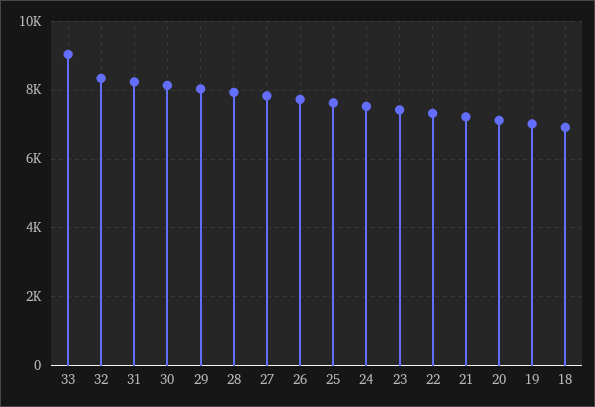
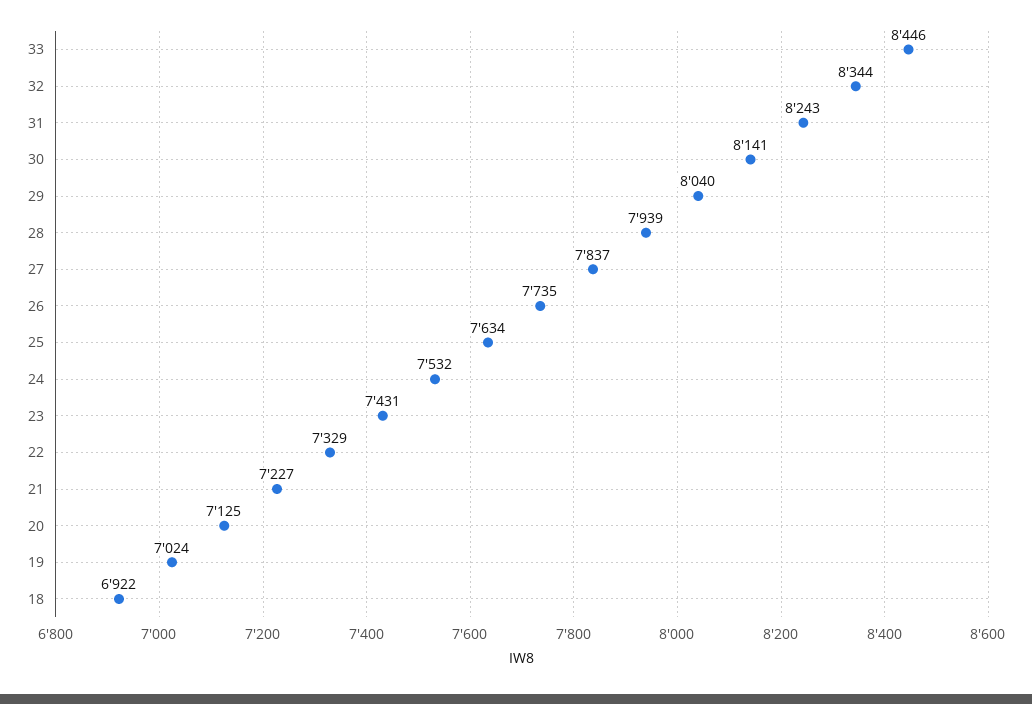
  {
-   "33": 9000,
+   "33": 8446,
    "32": 8344,
    "31": 8243,
    "30": 8141,
    "29": 8040,
    "28": 7939,
    "27": 7837,
    "26": 7735,
    "25": 7634,
    "24": 7532,
    "23": 7431,
    "22": 7329,
    "21": 7227,
    "20": 7125,
    "19": 7024,
    "18": 6922
  }

